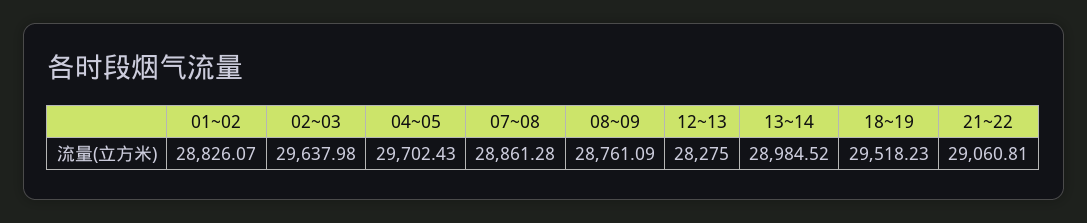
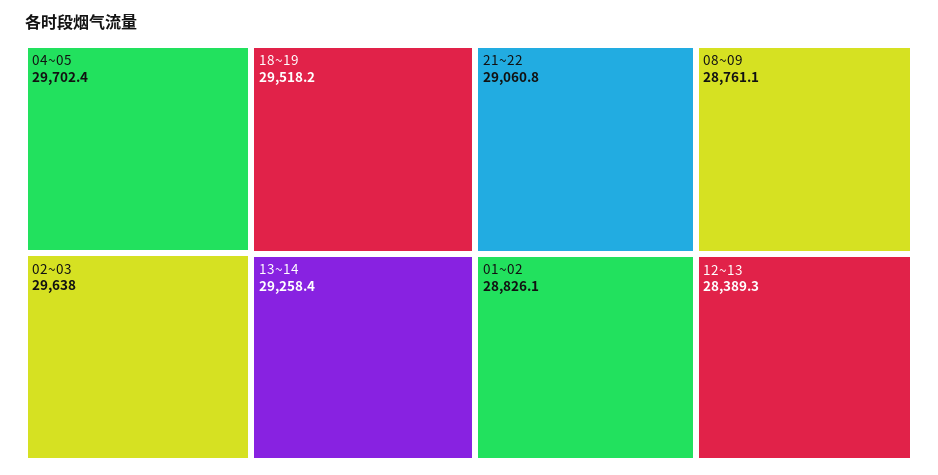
  {
    "01~02": 28826.07,
    "02~03": 29637.98,
    "04~05": 29702.43,
-   "07~08": 28861.28,
    "08~09": 28761.09,
-   "12~13": 28275,
+   "12~13": 28389.3,
-   "13~14": 28984.52,
+   "13~14": 29258.4,
    "18~19": 29518.23,
    "21~22": 29060.81
  }

